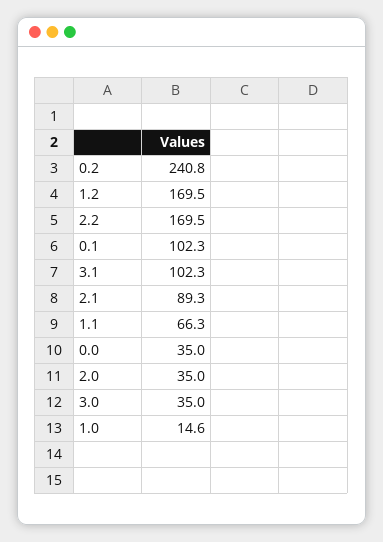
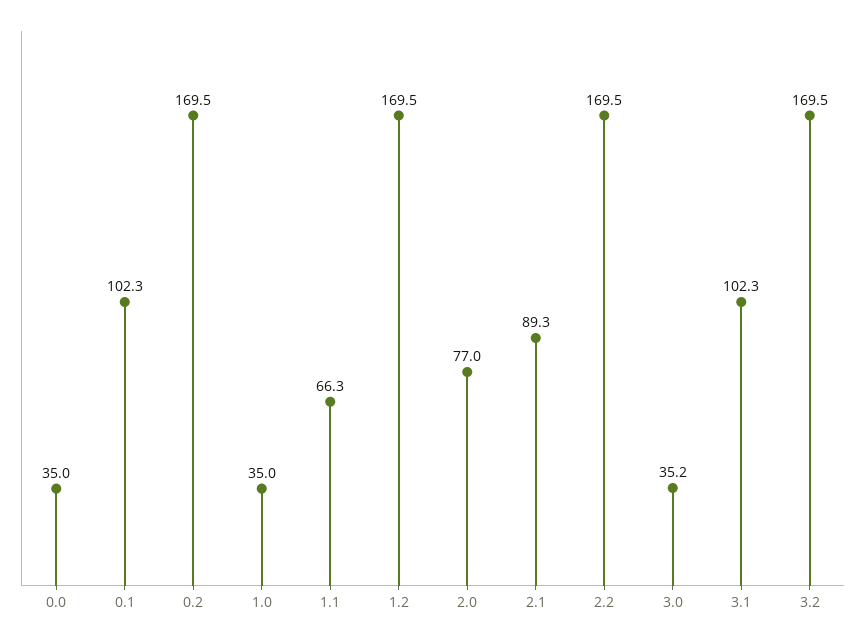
  {
-   "0.2": 240.8,
+   "0.2": 169.5,
    "1.2": 169.5,
    "2.2": 169.5,
    "0.1": 102.3,
    "3.1": 102.3,
    "2.1": 89.3,
    "1.1": 66.3,
    "0.0": 35,
-   "2.0": 35,
+   "2.0": 77,
-   "3.0": 35,
+   "3.0": 35.2,
-   "1.0": 14.6
+   "1.0": 35,
+   "3.2": 169.5
  }

